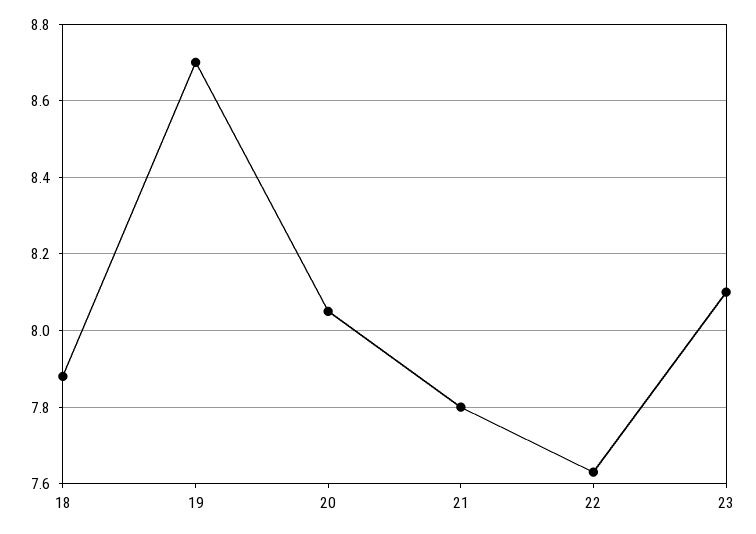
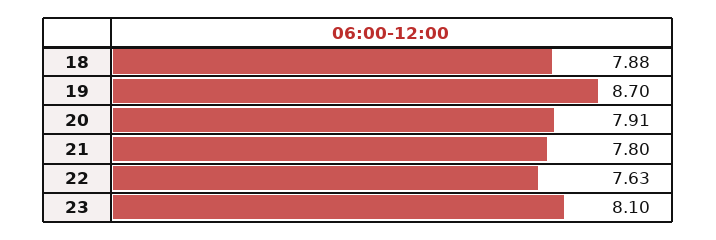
  {
    "18": 7.88,
    "19": 8.7,
-   "20": 8.05,
+   "20": 7.91,
    "21": 7.8,
    "22": 7.63,
    "23": 8.1
  }

